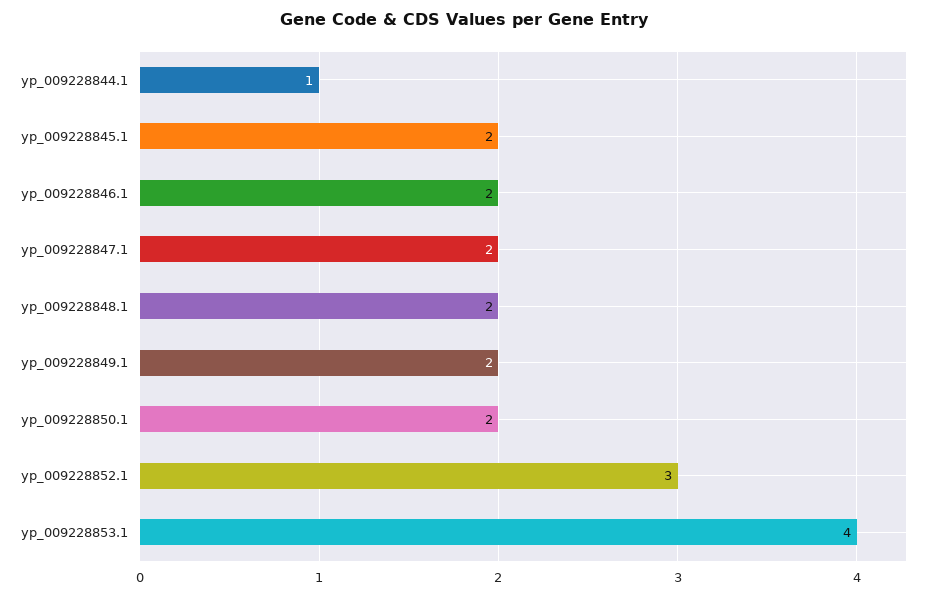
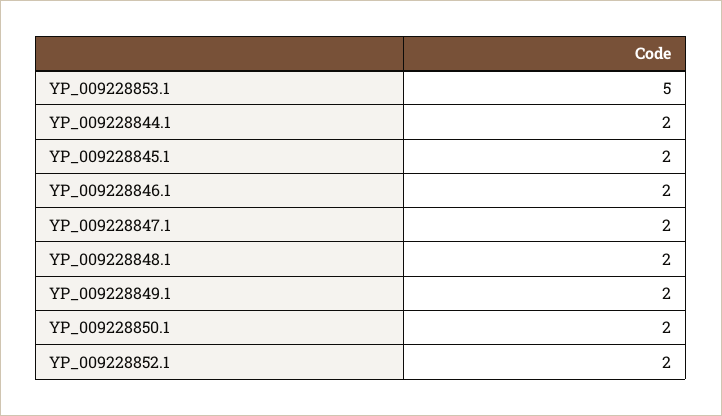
  {
-   "yp_009228844.1": 1,
+   "yp_009228844.1": 2,
    "yp_009228845.1": 2,
    "yp_009228846.1": 2,
    "yp_009228847.1": 2,
    "yp_009228848.1": 2,
    "yp_009228849.1": 2,
    "yp_009228850.1": 2,
-   "yp_009228852.1": 3,
+   "yp_009228852.1": 2,
-   "yp_009228853.1": 4
+   "yp_009228853.1": 5
  }

